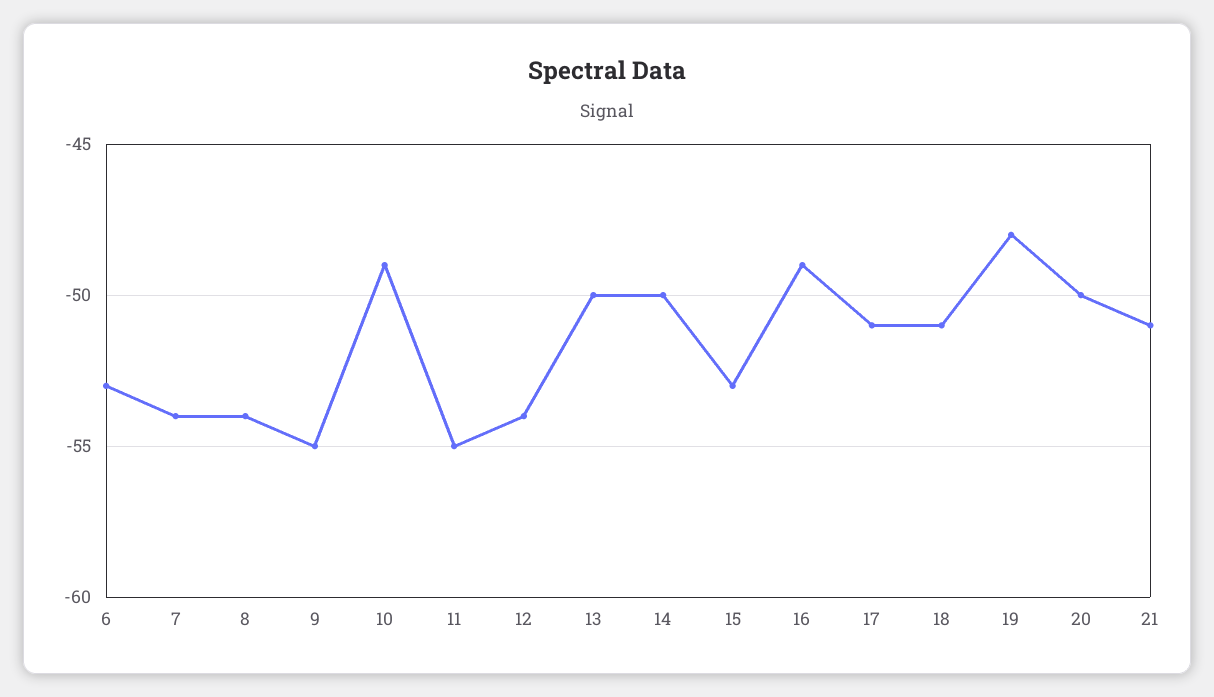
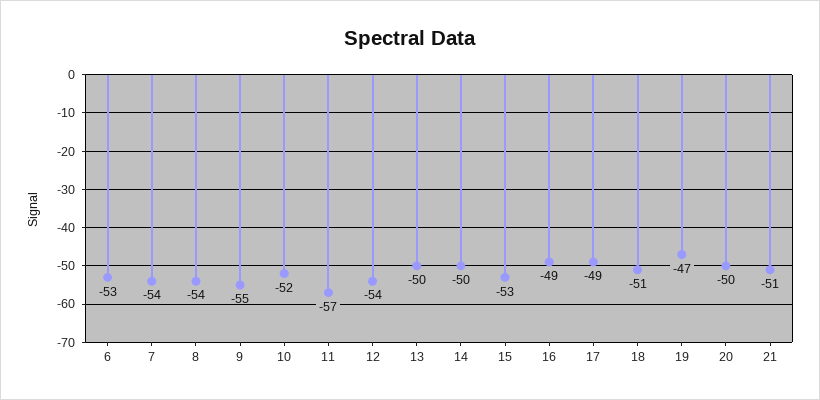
  {
    "6": -53,
    "7": -54,
    "8": -54,
    "9": -55,
-   "10": -49,
+   "10": -52,
-   "11": -55,
+   "11": -57,
    "12": -54,
    "13": -50,
    "14": -50,
    "15": -53,
    "16": -49,
-   "17": -51,
+   "17": -49,
    "18": -51,
-   "19": -48,
+   "19": -47,
    "20": -50,
    "21": -51
  }

